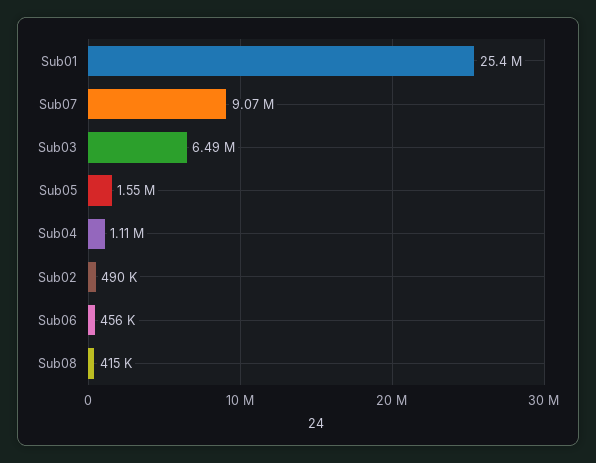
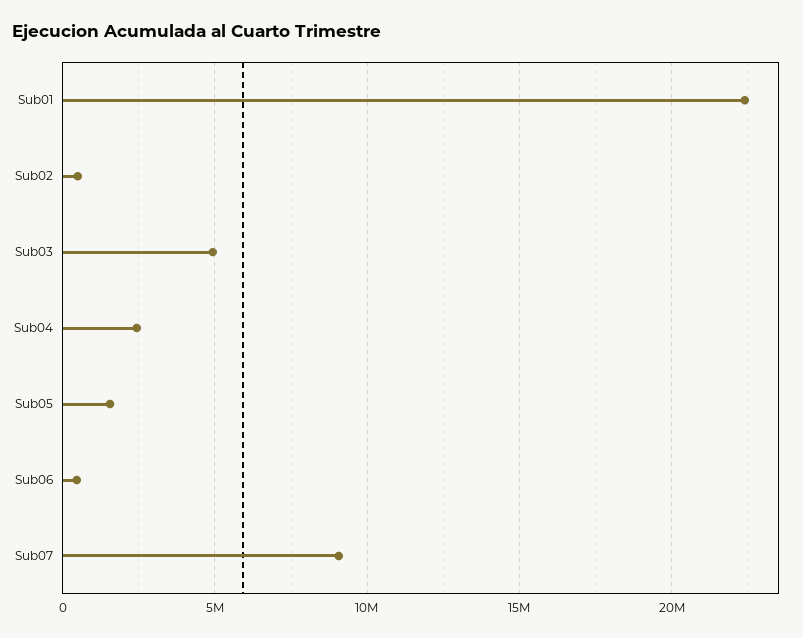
  {
-   "Sub01": 25400000,
+   "Sub01": 22500000,
    "Sub07": 9070000,
-   "Sub03": 6490000,
+   "Sub03": 5000000,
    "Sub05": 1550000,
-   "Sub04": 1110000,
+   "Sub04": 2500000,
    "Sub02": 490000,
-   "Sub06": 456000,
+   "Sub06": 456000
-   "Sub08": 415000
  }

